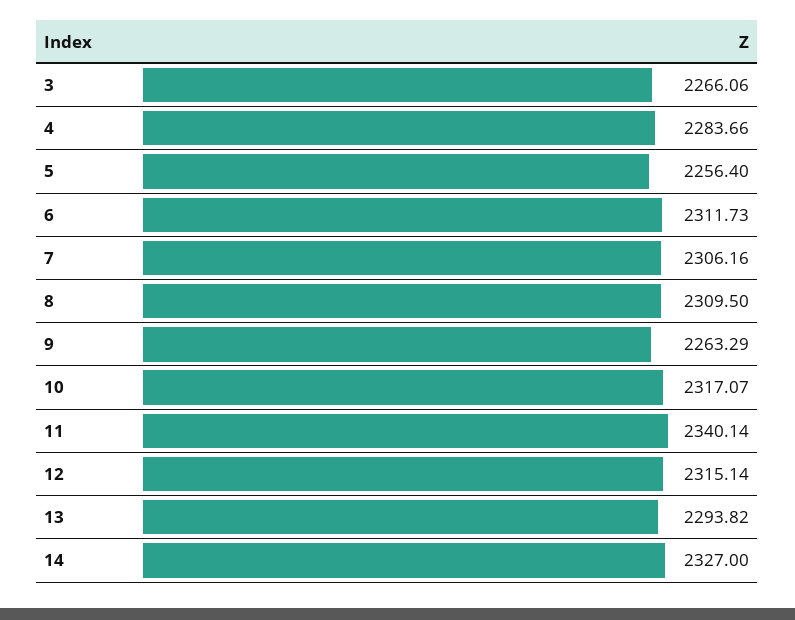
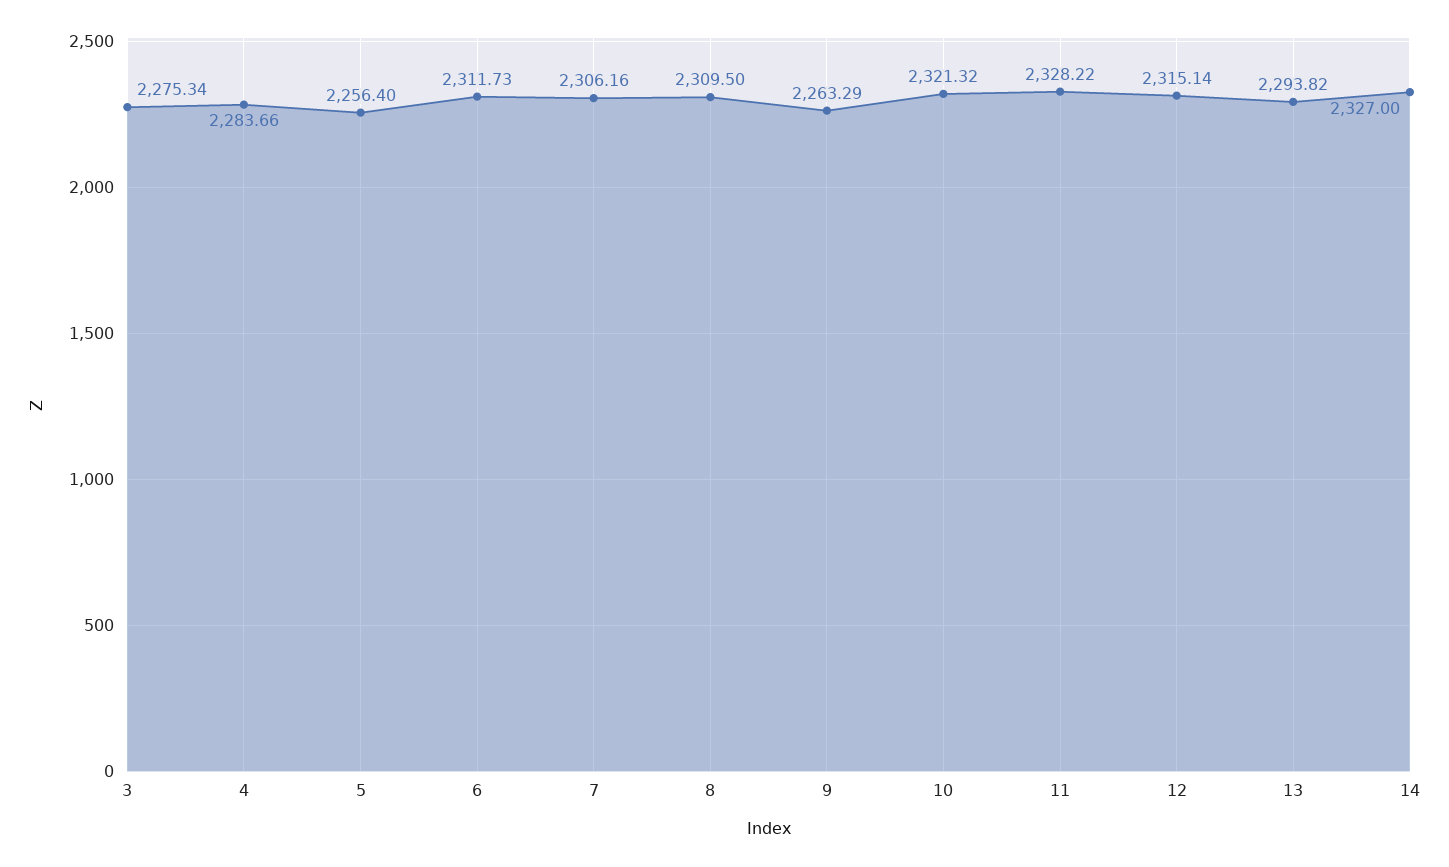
  {
-   "3": 2266.06,
+   "3": 2275.34,
    "4": 2283.66,
    "5": 2256.4,
    "6": 2311.73,
    "7": 2306.16,
    "8": 2309.5,
    "9": 2263.29,
-   "10": 2317.07,
+   "10": 2321.32,
-   "11": 2340.14,
+   "11": 2328.22,
    "12": 2315.14,
    "13": 2293.82,
    "14": 2327
  }

